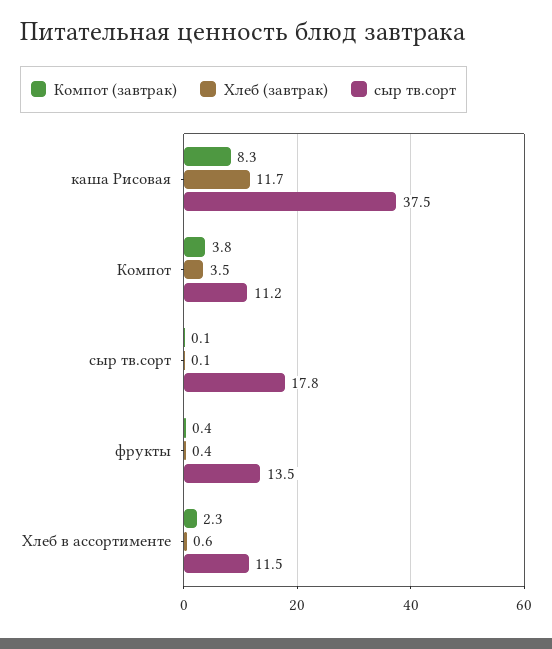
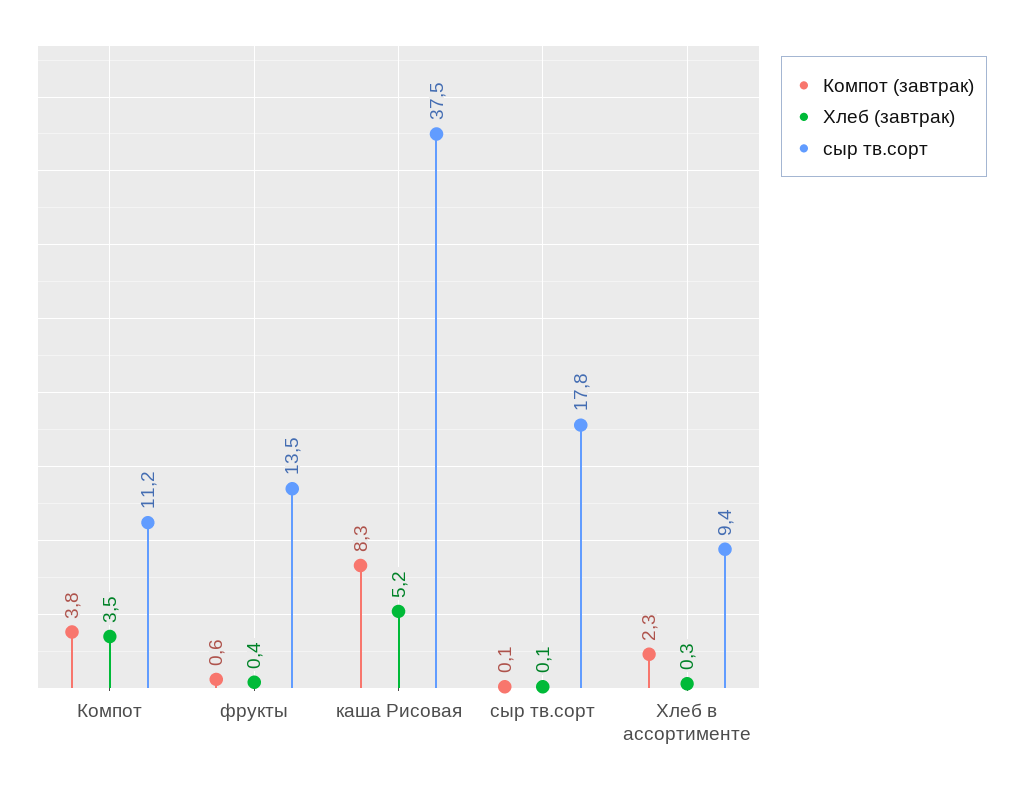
  {
    "Компот (завтрак)": {
      "каша Рисовая": 8.3,
      "Компот": 3.8,
      "сыр тв.сорт": 0.1,
-     "фрукты": 0.4,
+     "фрукты": 0.6,
      "Хлеб в ассортименте": 2.3
    },
    "Хлеб (завтрак)": {
-     "каша Рисовая": 11.7,
+     "каша Рисовая": 5.2,
      "Компот": 3.5,
      "сыр тв.сорт": 0.1,
      "фрукты": 0.4,
-     "Хлеб в ассортименте": 0.6
+     "Хлеб в ассортименте": 0.3
    },
    "сыр тв.сорт": {
      "каша Рисовая": 37.5,
      "Компот": 11.2,
      "сыр тв.сорт": 17.8,
      "фрукты": 13.5,
-     "Хлеб в ассортименте": 11.5
+     "Хлеб в ассортименте": 9.4
    }
  }

